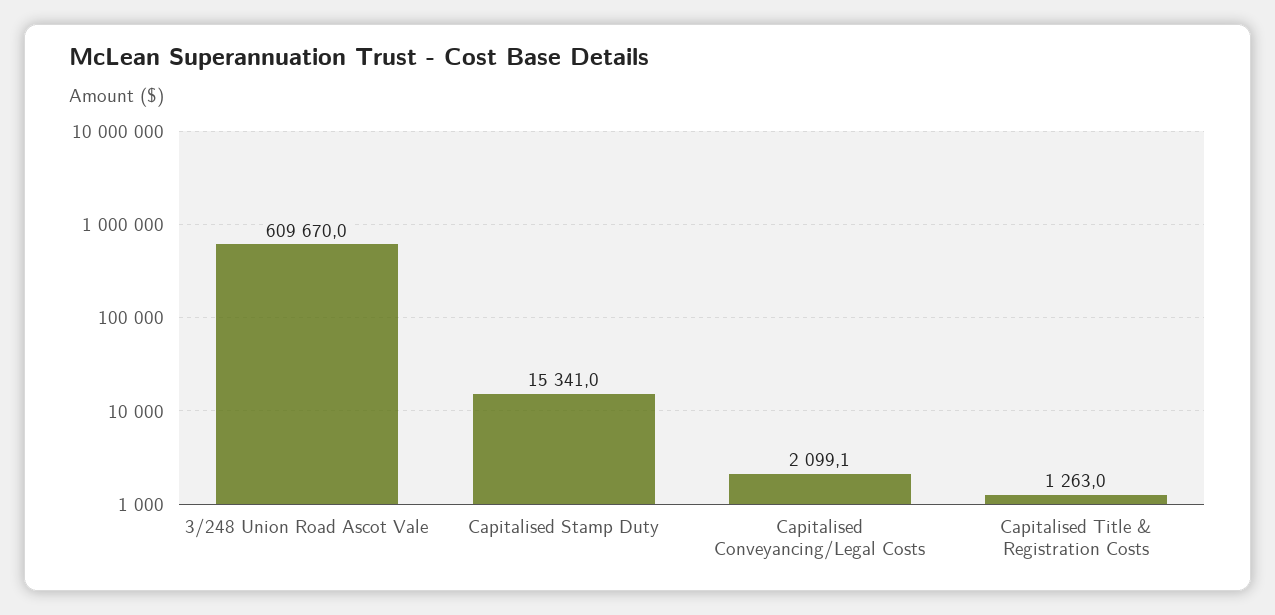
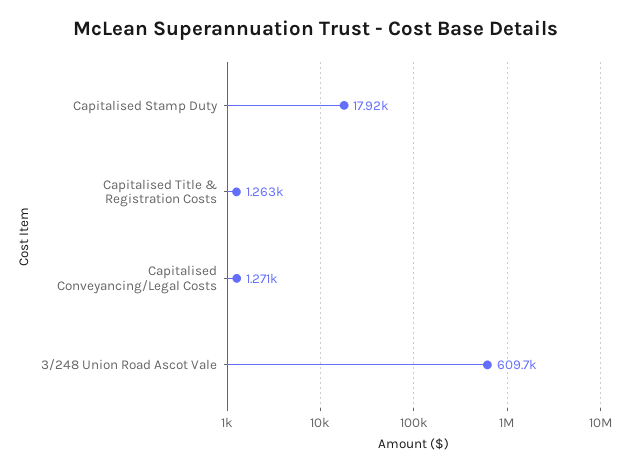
  {
    "3/248 Union Road Ascot Vale": 609670,
-   "Capitalised Stamp Duty": 15341,
+   "Capitalised Stamp Duty": 17920,
-   "Capitalised Conveyancing/Legal Costs": 2099.1,
+   "Capitalised Conveyancing/Legal Costs": 1271,
    "Capitalised Title & Registration Costs": 1263
  }

